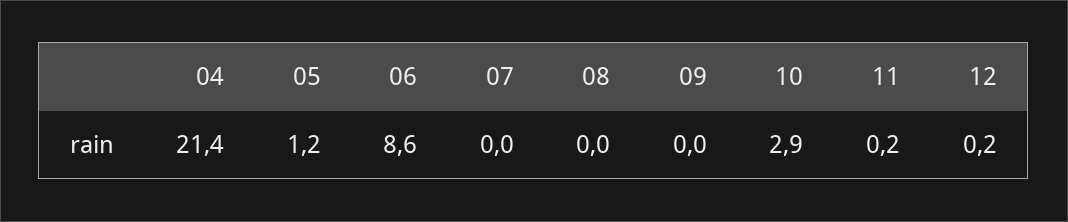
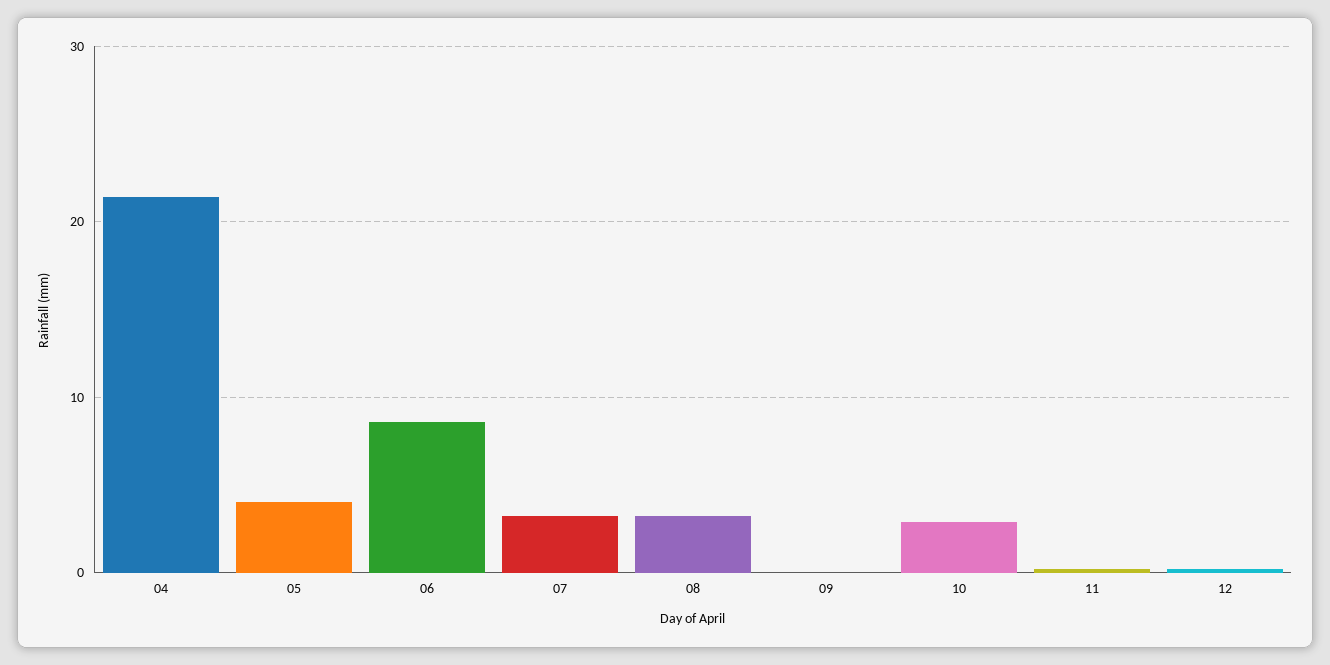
  {
    "04": 21.4,
-   "05": 1.2,
+   "05": 4,
    "06": 8.6,
-   "07": 0,
+   "07": 3,
-   "08": 0,
+   "08": 3,
    "09": 0,
    "10": 2.9,
    "11": 0.2,
    "12": 0.2
  }

